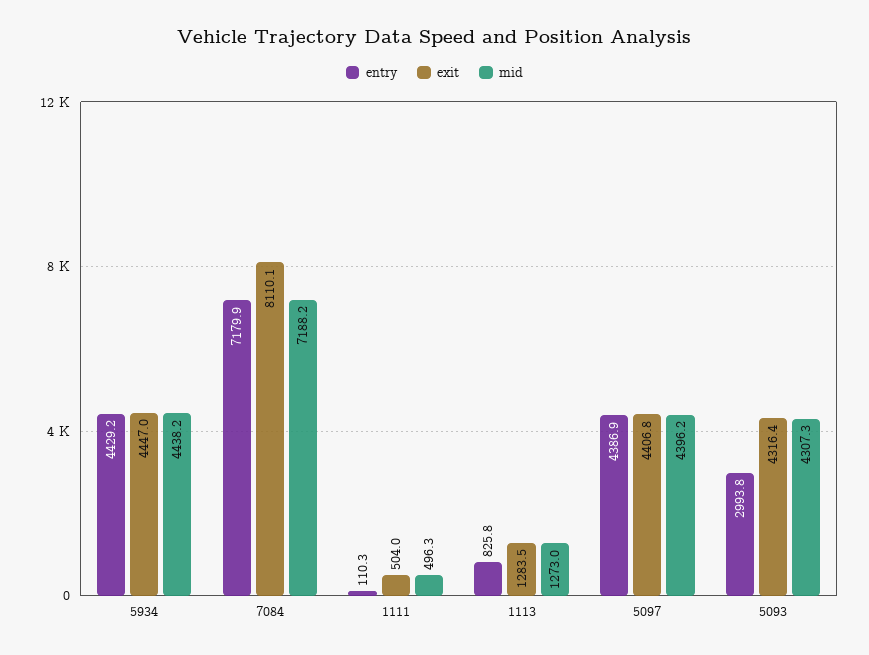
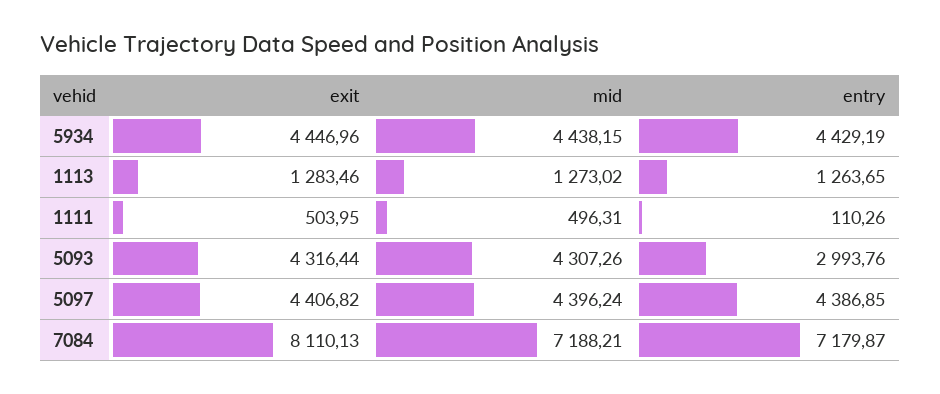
  {
    "entry": {
      "5934": 4429.19,
      "7084": 7179.87,
      "1111": 110.26,
-     "1113": 825.8,
+     "1113": 1263.65,
      "5097": 4386.85,
      "5093": 2993.76
    },
    "exit": {
      "5934": 4446.96,
      "7084": 8110.13,
      "1111": 503.95,
      "1113": 1283.46,
      "5097": 4406.82,
      "5093": 4316.44
    },
    "mid": {
      "5934": 4438.15,
      "7084": 7188.21,
      "1111": 496.31,
      "1113": 1273.02,
      "5097": 4396.24,
      "5093": 4307.26
    }
  }

